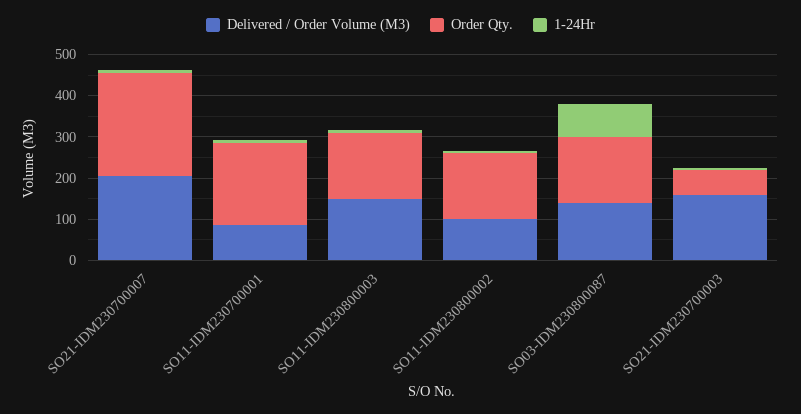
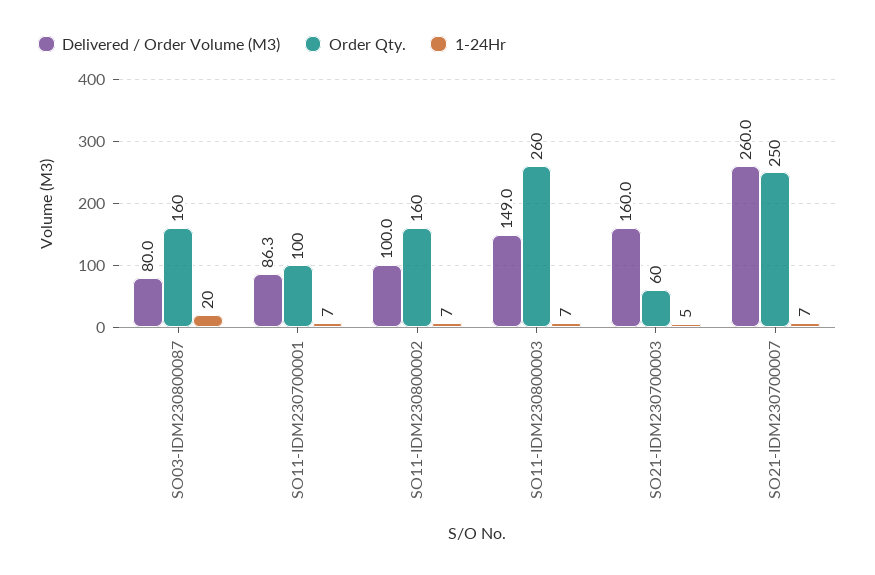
  {
    "Delivered / Order Volume (M3)": {
-     "SO21-IDM230700007": 200,
+     "SO21-IDM230700007": 260,
      "SO11-IDM230700001": 86.3,
      "SO11-IDM230800003": 149,
      "SO11-IDM230800002": 100,
-     "SO03-IDM230800087": 140,
+     "SO03-IDM230800087": 80,
      "SO21-IDM230700003": 160
    },
    "Order Qty.": {
      "SO21-IDM230700007": 250,
-     "SO11-IDM230700001": 200,
+     "SO11-IDM230700001": 100,
-     "SO11-IDM230800003": 160,
+     "SO11-IDM230800003": 260,
      "SO11-IDM230800002": 160,
      "SO03-IDM230800087": 160,
      "SO21-IDM230700003": 60
    },
    "1-24Hr": {
      "SO21-IDM230700007": 7,
      "SO11-IDM230700001": 7,
      "SO11-IDM230800003": 7,
      "SO11-IDM230800002": 7,
-     "SO03-IDM230800087": 80,
+     "SO03-IDM230800087": 20,
      "SO21-IDM230700003": 5
    }
  }

